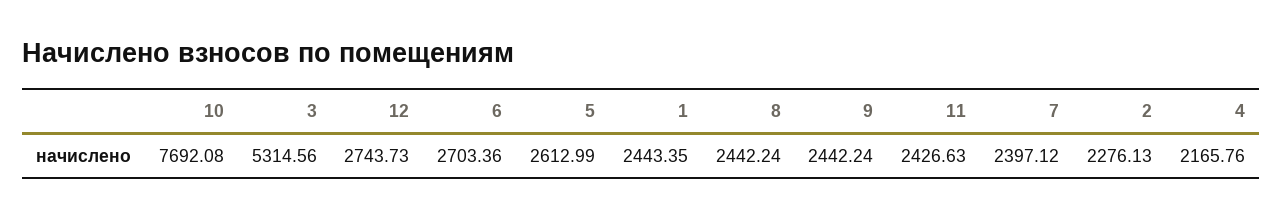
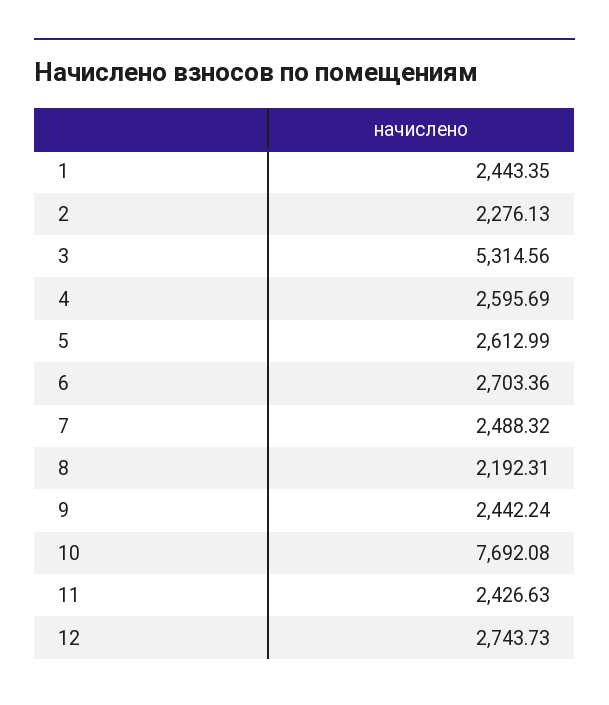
  {
    "10": 7692.08,
    "3": 5314.56,
    "12": 2743.73,
    "6": 2703.36,
    "5": 2612.99,
    "1": 2443.35,
-   "8": 2442.24,
+   "8": 2192.31,
    "9": 2442.24,
    "11": 2426.63,
-   "7": 2397.12,
+   "7": 2488.32,
    "2": 2276.13,
-   "4": 2165.76
+   "4": 2595.69
  }

